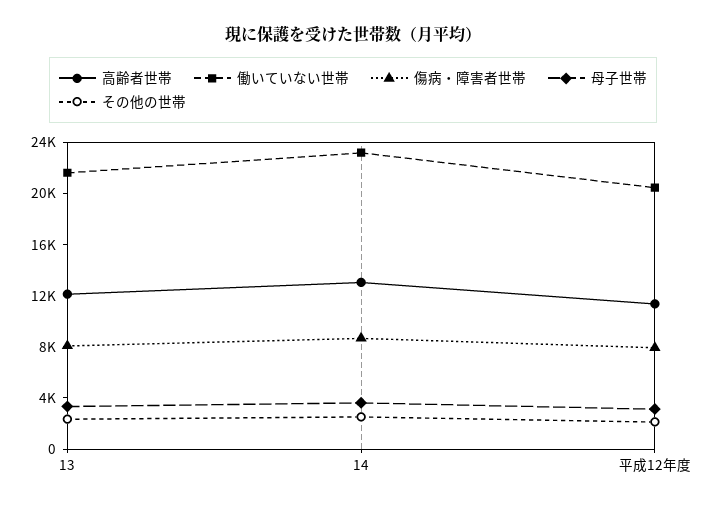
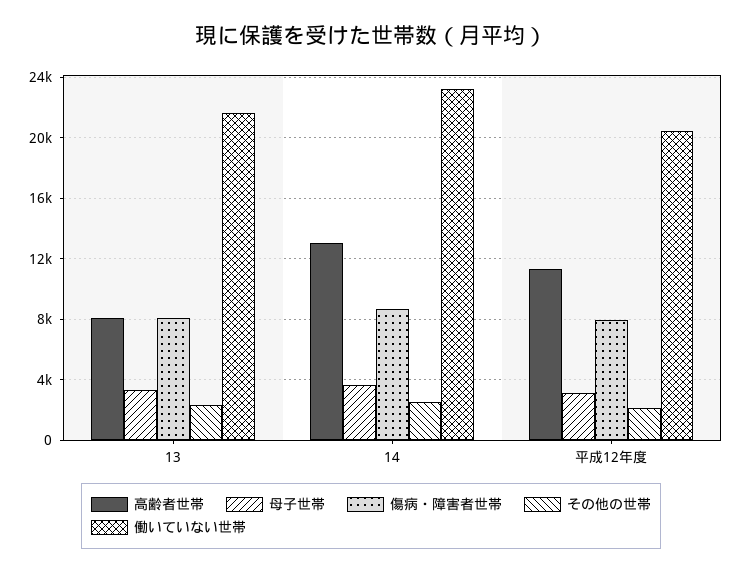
  {
    "高齢者世帯": {
-     "13": 12000,
+     "13": 8000,
      "14": 13000,
      "平成12年度": 11500
    },
    "働いていない世帯": {
      "13": 21500,
      "14": 23000,
      "平成12年度": 20500
    },
    "傷病・障害者世帯": {
      "13": 8000,
      "14": 8500,
      "平成12年度": 8000
    },
    "母子世帯": {
      "13": 3500,
      "14": 3500,
      "平成12年度": 3000
    },
    "その他の世帯": {
      "13": 2500,
      "14": 2500,
      "平成12年度": 2000
    }
  }

